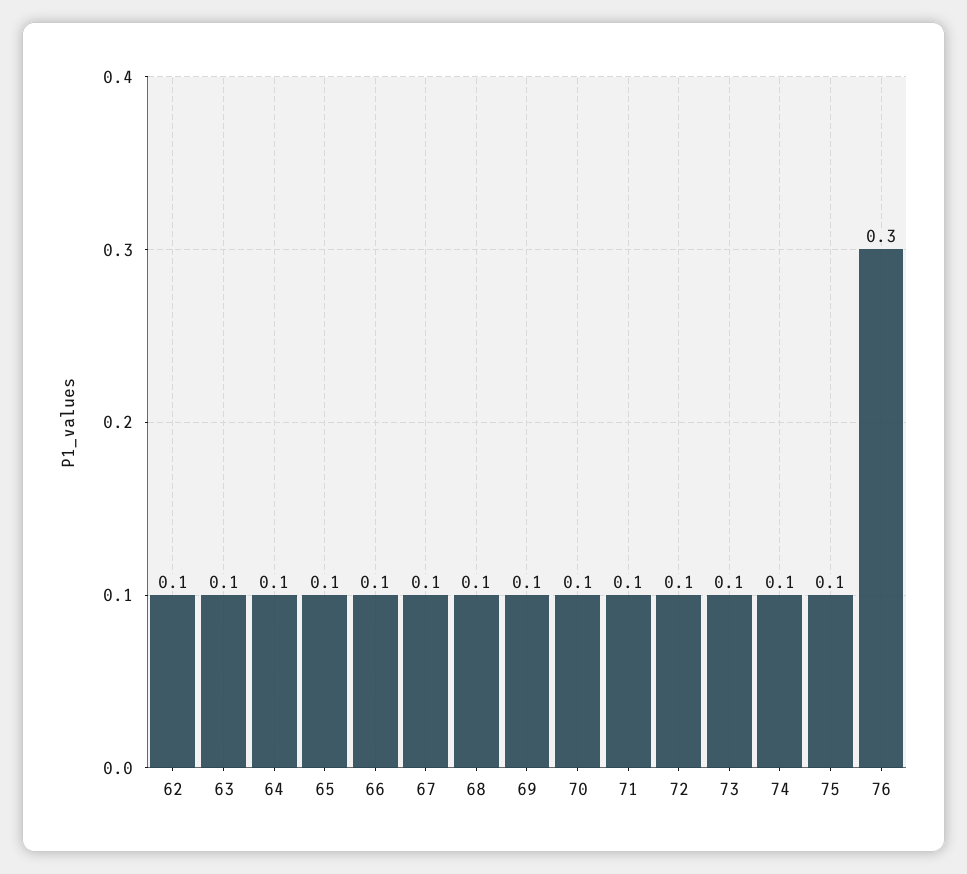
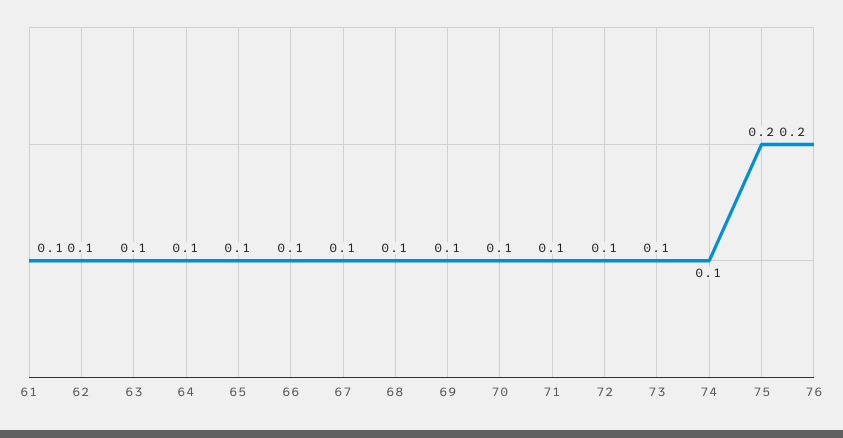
  {
    "62": 0.1,
    "63": 0.1,
    "64": 0.1,
    "65": 0.1,
    "66": 0.1,
    "67": 0.1,
    "68": 0.1,
    "69": 0.1,
    "70": 0.1,
    "71": 0.1,
    "72": 0.1,
    "73": 0.1,
    "74": 0.1,
-   "75": 0.1,
+   "75": 0.2,
-   "76": 0.3
+   "76": 0.2,
+   "61": 0.1
  }

